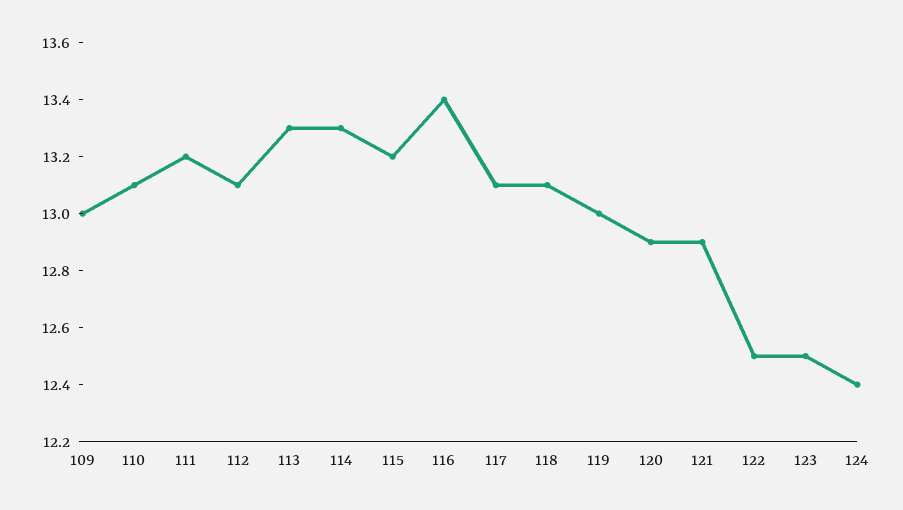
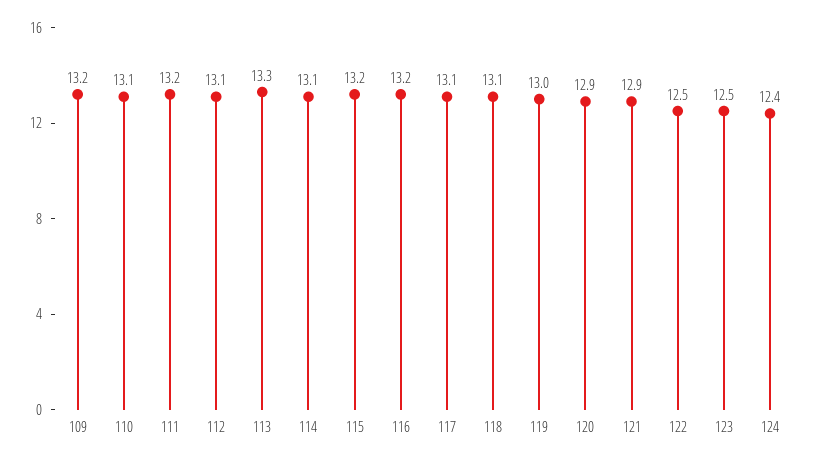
  {
-   "109": 13,
+   "109": 13.2,
    "110": 13.1,
    "111": 13.2,
    "112": 13.1,
    "113": 13.3,
-   "114": 13.3,
+   "114": 13.1,
    "115": 13.2,
-   "116": 13.4,
+   "116": 13.2,
    "117": 13.1,
    "118": 13.1,
    "119": 13,
    "120": 12.9,
    "121": 12.9,
    "122": 12.5,
    "123": 12.5,
    "124": 12.4
  }

